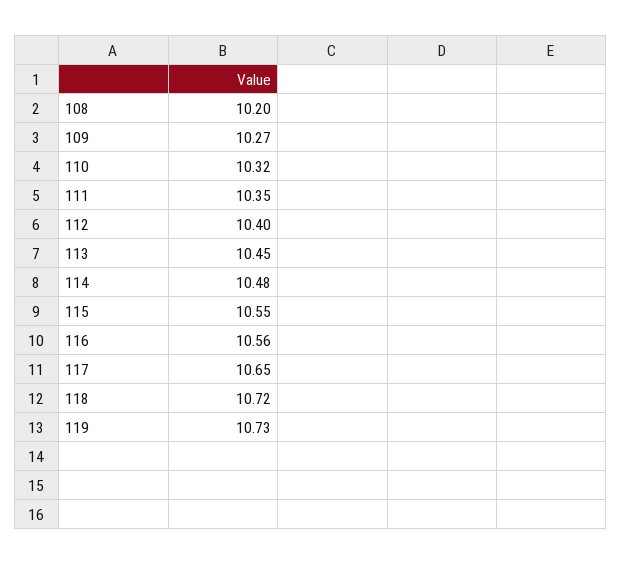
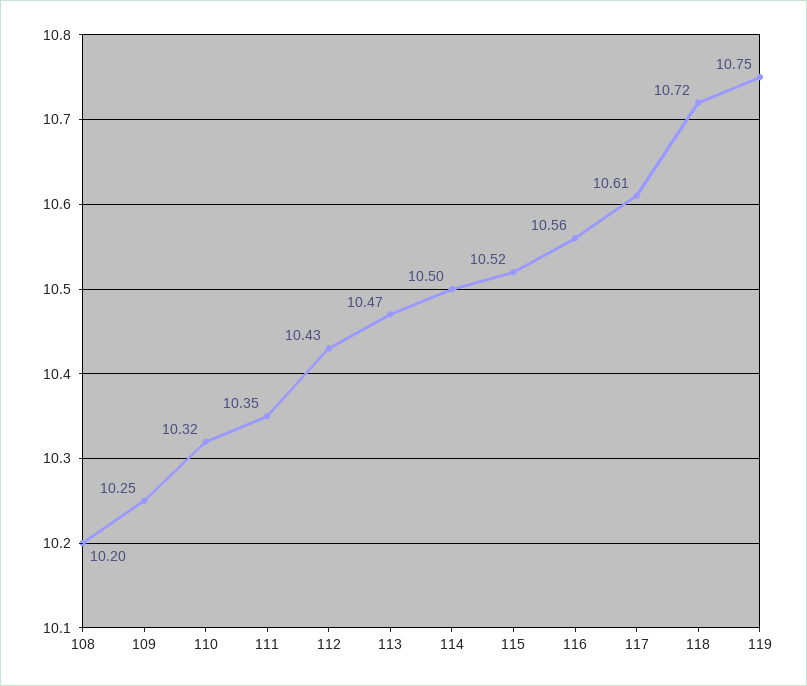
  {
    "108": 10.2,
-   "109": 10.27,
+   "109": 10.25,
    "110": 10.32,
    "111": 10.35,
-   "112": 10.4,
+   "112": 10.43,
-   "113": 10.45,
+   "113": 10.47,
-   "114": 10.48,
+   "114": 10.5,
-   "115": 10.55,
+   "115": 10.52,
    "116": 10.56,
-   "117": 10.65,
+   "117": 10.61,
    "118": 10.72,
-   "119": 10.73
+   "119": 10.75
  }

